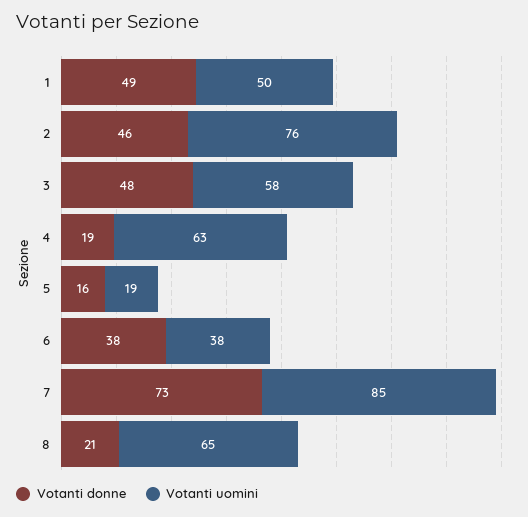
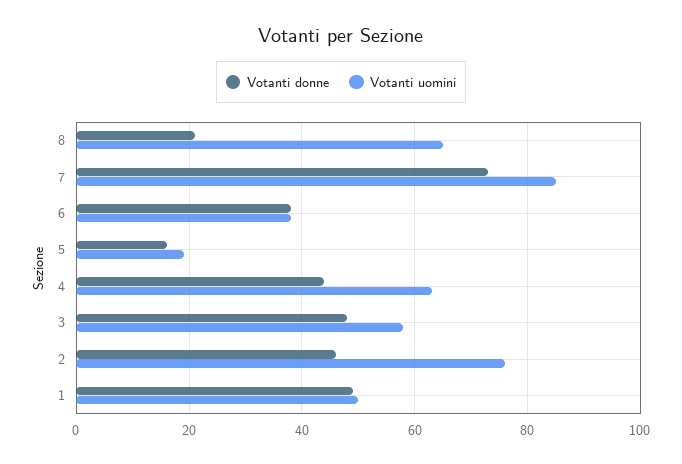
  {
    "Votanti donne": {
      "1": 49,
      "2": 46,
      "3": 48,
-     "4": 19,
+     "4": 45,
      "5": 16,
      "6": 38,
      "7": 73,
      "8": 21
    },
    "Votanti uomini": {
      "1": 50,
      "2": 76,
      "3": 58,
      "4": 63,
      "5": 19,
      "6": 38,
      "7": 85,
      "8": 65
    }
  }

